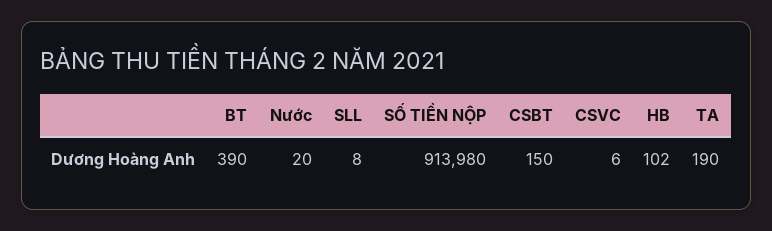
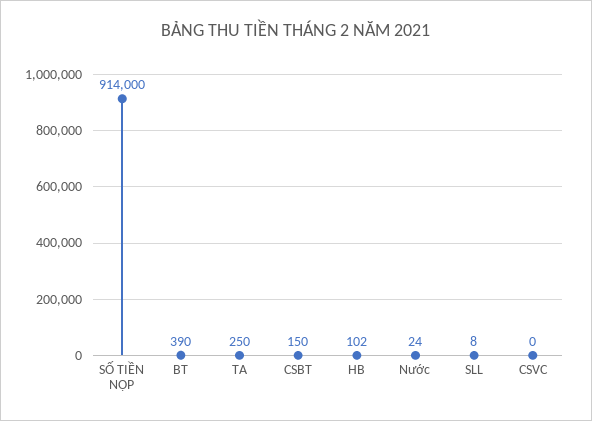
  {
    "BT": 390,
-   "Nước": 20,
+   "Nước": 24,
    "SLL": 8,
-   "SỐ TIỀN NỘP": 913980,
+   "SỐ TIỀN NỘP": 914000,
    "CSBT": 150,
-   "CSVC": 6,
+   "CSVC": 0,
    "HB": 102,
-   "TA": 190
+   "TA": 250
  }

